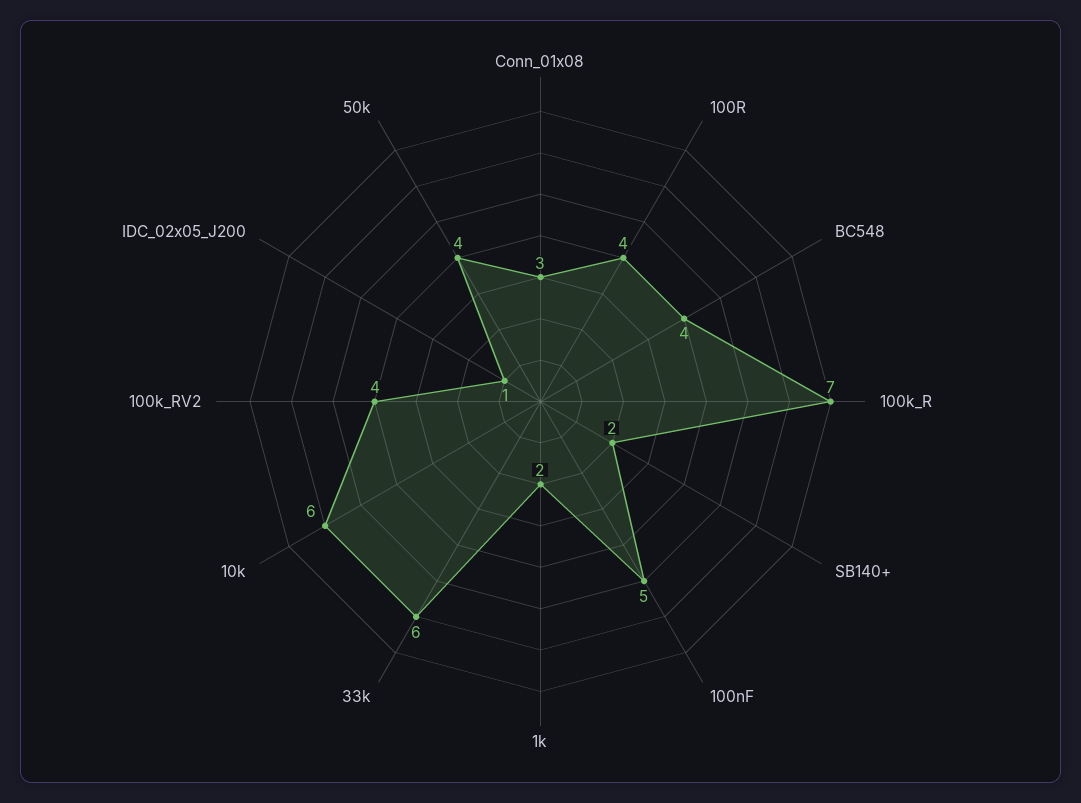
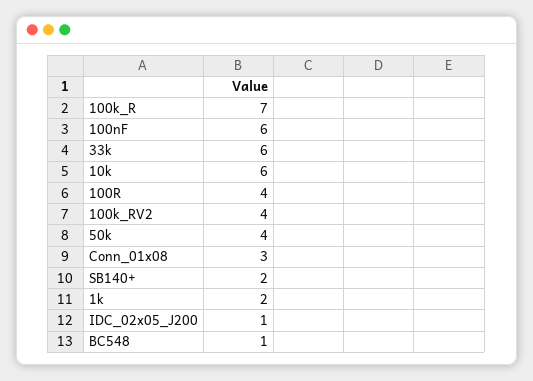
  {
    "Conn_01x08": 3,
    "100R": 4,
-   "BC548": 4,
+   "BC548": 1,
    "100k_R": 7,
    "SB140+": 2,
-   "100nF": 5,
+   "100nF": 6,
    "1k": 2,
    "33k": 6,
    "10k": 6,
    "100k_RV2": 4,
    "IDC_02x05_J200": 1,
    "50k": 4
  }

